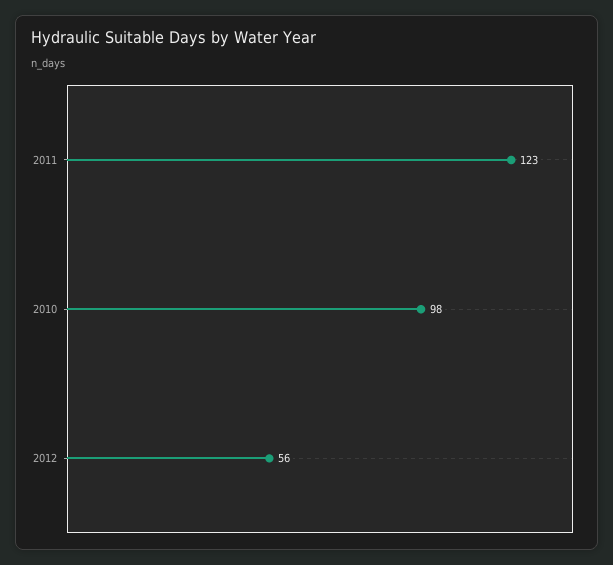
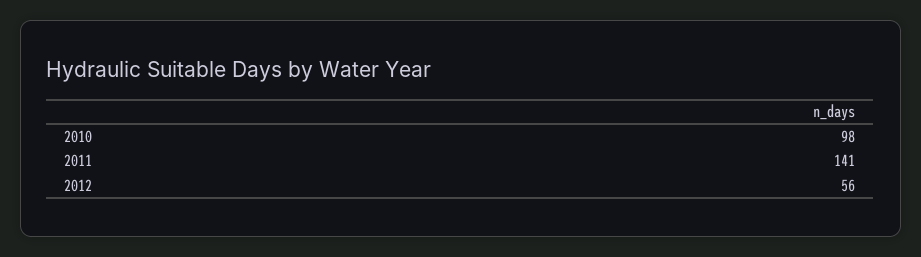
  {
-   "2011": 123,
+   "2011": 141,
    "2010": 98,
    "2012": 56
  }

